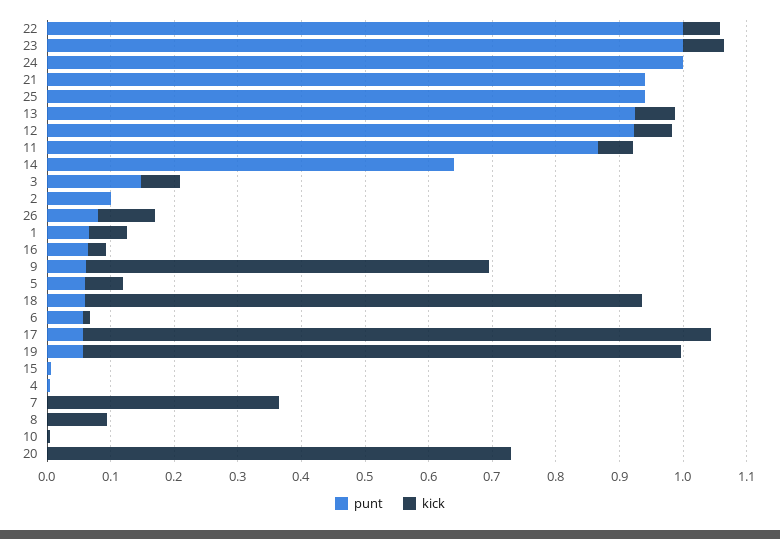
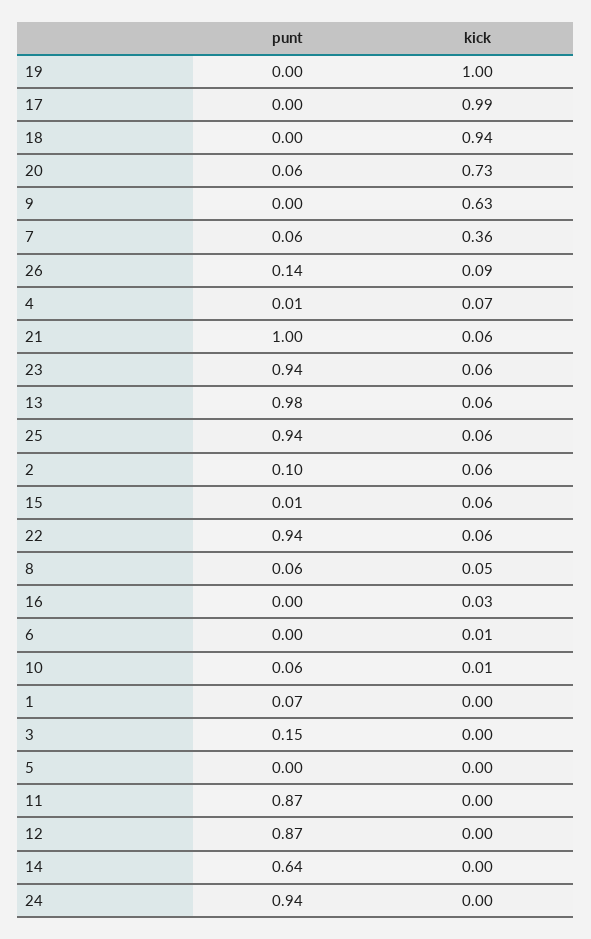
  {
    "punt": {
-     "22": 1,
+     "22": 0.94,
-     "23": 1,
+     "23": 0.94,
-     "24": 1,
+     "24": 0.94,
-     "21": 0.94,
+     "21": 1,
      "25": 0.94,
-     "13": 0.92,
+     "13": 0.98,
-     "12": 0.92,
+     "12": 0.87,
      "11": 0.87,
      "14": 0.64,
      "3": 0.15,
      "2": 0.1,
-     "26": 0.08,
+     "26": 0.14,
      "1": 0.07,
-     "16": 0.06,
+     "16": 0,
-     "9": 0.06,
+     "9": 0,
-     "5": 0.06,
+     "5": 0,
-     "18": 0.06,
+     "18": 0,
-     "6": 0.06,
+     "6": 0,
-     "17": 0.06,
+     "17": 0,
-     "19": 0.06,
+     "19": 0,
      "15": 0.01,
      "4": 0.01,
-     "7": 0,
+     "7": 0.06,
-     "8": 0,
+     "8": 0.06,
-     "10": 0,
+     "10": 0.06,
-     "20": 0
+     "20": 0.06
    },
    "kick": {
      "22": 0.06,
      "23": 0.06,
      "24": 0,
-     "21": 0,
+     "21": 0.06,
-     "25": 0,
+     "25": 0.06,
      "13": 0.06,
-     "12": 0.06,
+     "12": 0,
-     "11": 0.06,
+     "11": 0,
      "14": 0,
-     "3": 0.06,
+     "3": 0,
-     "2": 0,
+     "2": 0.06,
      "26": 0.09,
-     "1": 0.06,
+     "1": 0,
      "16": 0.03,
      "9": 0.63,
-     "5": 0.06,
+     "5": 0,
-     "18": 0.88,
+     "18": 0.94,
      "6": 0.01,
      "17": 0.99,
-     "19": 0.94,
+     "19": 1,
-     "15": 0,
+     "15": 0.06,
-     "4": 0,
+     "4": 0.07,
      "7": 0.36,
-     "8": 0.1,
+     "8": 0.05,
      "10": 0.01,
      "20": 0.73
    }
  }

